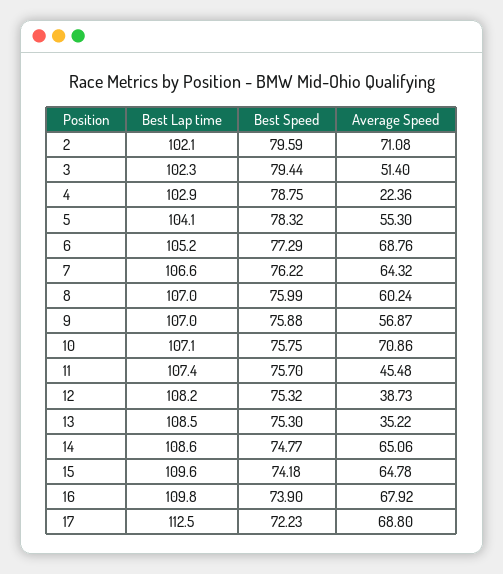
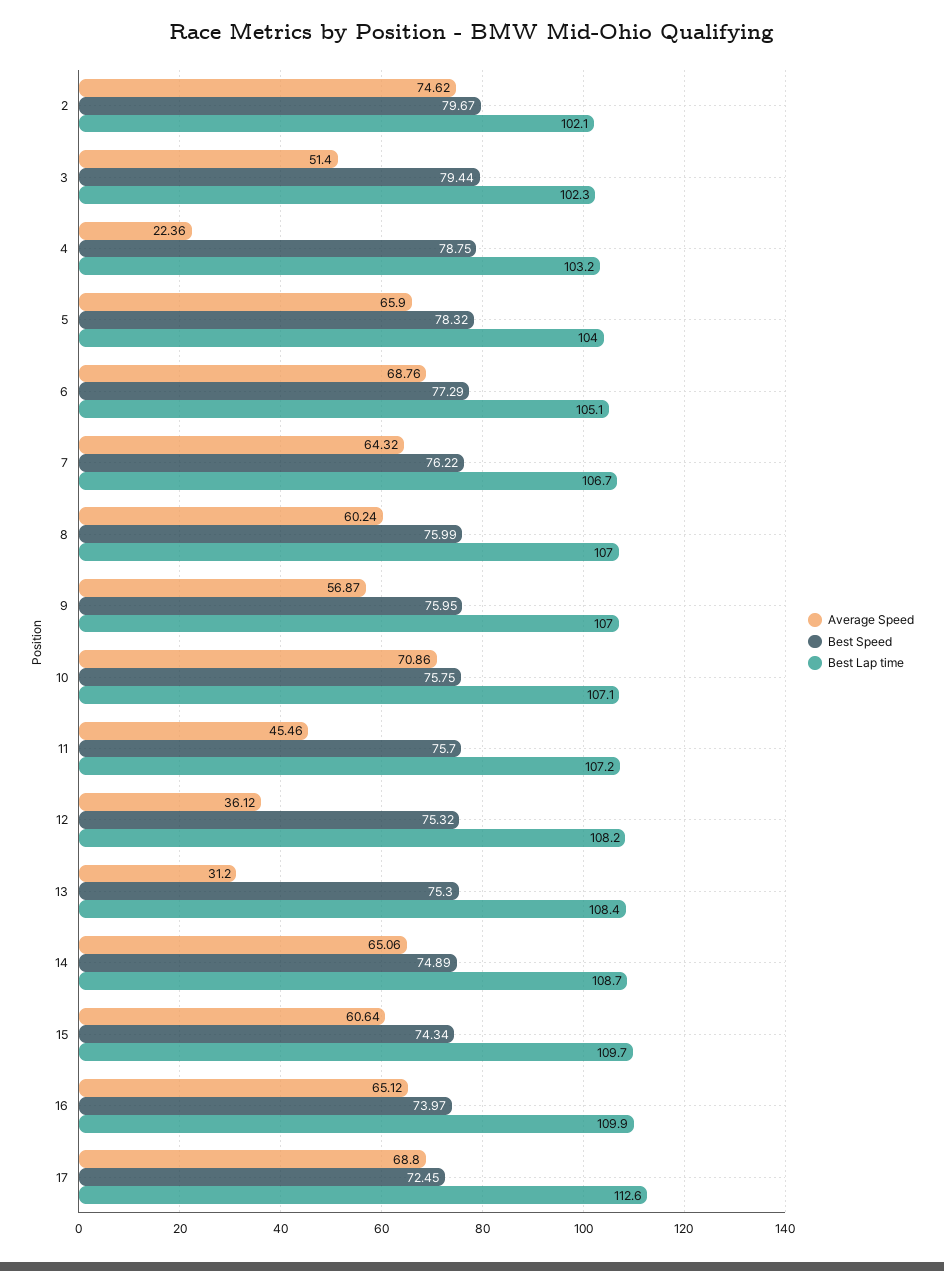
  {
    "Best Lap time": {
      "2": 102.1,
      "3": 102.3,
-     "4": 102.9,
+     "4": 103.2,
-     "5": 104.1,
+     "5": 104,
-     "6": 105.2,
+     "6": 105.1,
-     "7": 106.6,
+     "7": 106.7,
      "8": 107,
      "9": 107,
      "10": 107.1,
-     "11": 107.4,
+     "11": 107.2,
      "12": 108.2,
-     "13": 108.5,
+     "13": 108.4,
-     "14": 108.6,
+     "14": 108.7,
-     "15": 109.6,
+     "15": 109.7,
-     "16": 109.8,
+     "16": 109.9,
-     "17": 112.5
+     "17": 112.6
    },
    "Best Speed": {
-     "2": 79.59,
+     "2": 79.67,
      "3": 79.44,
      "4": 78.75,
      "5": 78.32,
      "6": 77.29,
      "7": 76.22,
      "8": 75.99,
-     "9": 75.88,
+     "9": 75.95,
      "10": 75.75,
      "11": 75.7,
      "12": 75.32,
      "13": 75.3,
-     "14": 74.77,
+     "14": 74.89,
-     "15": 74.18,
+     "15": 74.34,
-     "16": 73.9,
+     "16": 73.97,
-     "17": 72.23
+     "17": 72.45
    },
    "Average Speed": {
-     "2": 71.08,
+     "2": 74.62,
      "3": 51.4,
      "4": 22.36,
-     "5": 55.3,
+     "5": 65.9,
      "6": 68.76,
      "7": 64.32,
      "8": 60.24,
      "9": 56.87,
      "10": 70.86,
-     "11": 45.48,
+     "11": 45.46,
-     "12": 38.73,
+     "12": 36.12,
-     "13": 35.22,
+     "13": 31.2,
      "14": 65.06,
-     "15": 64.78,
+     "15": 60.64,
-     "16": 67.92,
+     "16": 65.12,
      "17": 68.8
    }
  }

